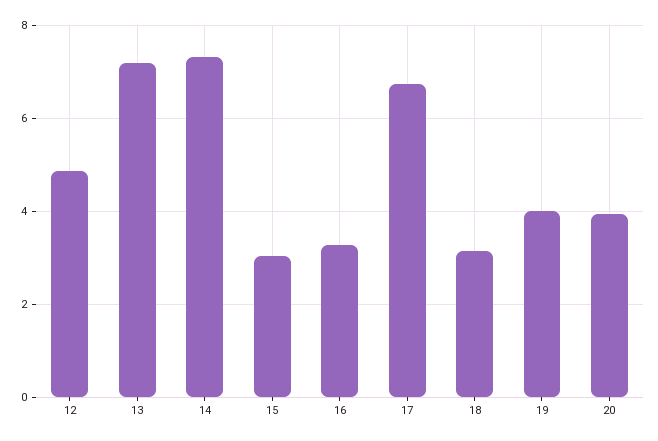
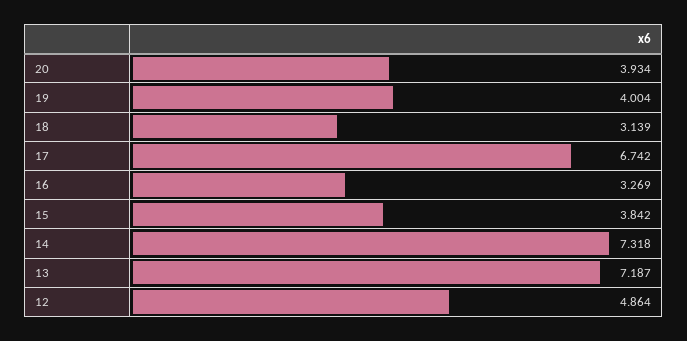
  {
    "12": 4.864,
    "13": 7.187,
    "14": 7.318,
-   "15": 3,
+   "15": 3.842,
    "16": 3.269,
    "17": 6.742,
    "18": 3.139,
    "19": 4.004,
    "20": 3.934
  }

